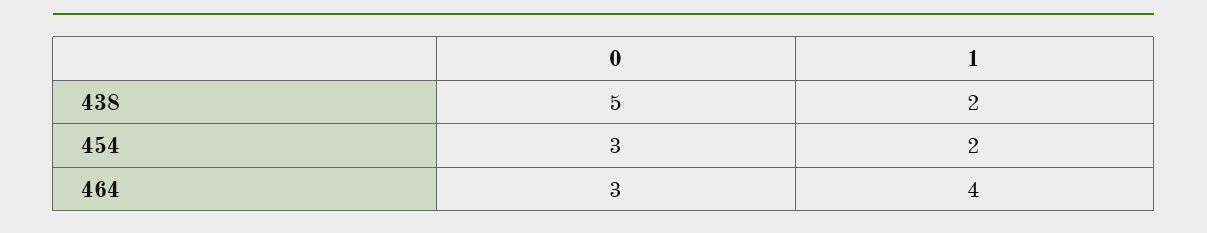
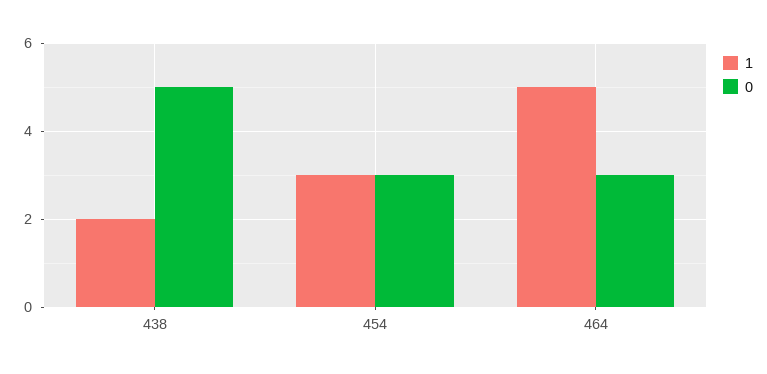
  {
    "0": {
      "438": 5,
      "454": 3,
      "464": 3
    },
    "1": {
      "438": 2,
-     "454": 2,
+     "454": 3,
-     "464": 4
+     "464": 5
    }
  }

